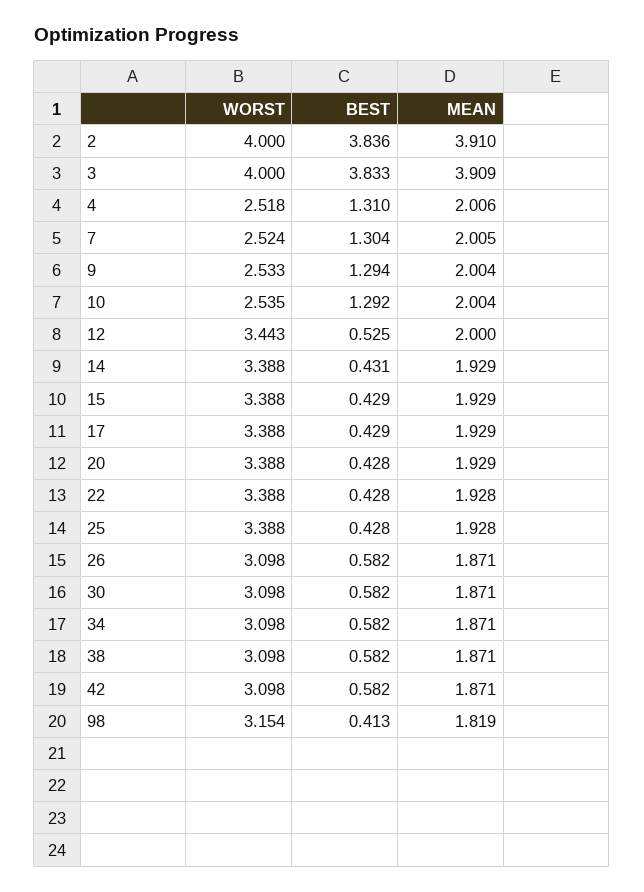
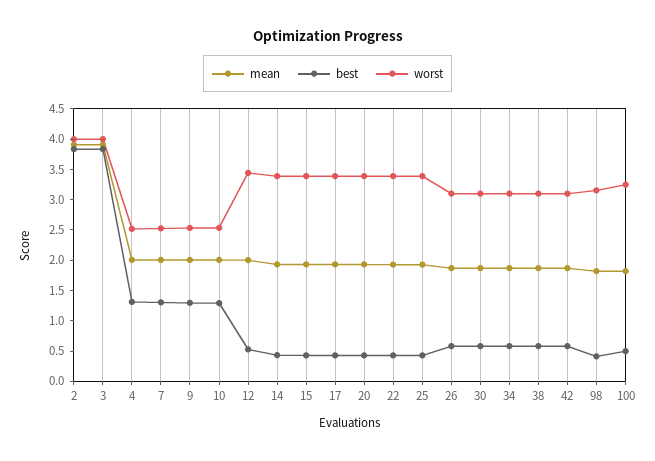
  {
    "WORST": {
      "2": 4,
      "3": 4,
      "4": 2.518,
      "7": 2.524,
      "9": 2.533,
      "10": 2.535,
      "12": 3.443,
      "14": 3.388,
      "15": 3.388,
      "17": 3.388,
      "20": 3.388,
      "22": 3.388,
      "25": 3.388,
      "26": 3.098,
      "30": 3.098,
      "34": 3.098,
      "38": 3.098,
      "42": 3.098,
-     "98": 3.154
+     "98": 3.154,
+     "100": 3.25
    },
    "BEST": {
      "2": 3.836,
      "3": 3.833,
      "4": 1.31,
      "7": 1.304,
      "9": 1.294,
      "10": 1.292,
      "12": 0.525,
      "14": 0.431,
      "15": 0.429,
      "17": 0.429,
      "20": 0.428,
      "22": 0.428,
      "25": 0.428,
      "26": 0.582,
      "30": 0.582,
      "34": 0.582,
      "38": 0.582,
      "42": 0.582,
-     "98": 0.413
+     "98": 0.413,
+     "100": 0.5
    },
    "MEAN": {
      "2": 3.91,
      "3": 3.909,
      "4": 2.006,
      "7": 2.005,
      "9": 2.004,
      "10": 2.004,
      "12": 2,
      "14": 1.929,
      "15": 1.929,
      "17": 1.929,
      "20": 1.929,
      "22": 1.928,
      "25": 1.928,
      "26": 1.871,
      "30": 1.871,
      "34": 1.871,
      "38": 1.871,
      "42": 1.871,
-     "98": 1.819
+     "98": 1.819,
+     "100": 1.75
    }
  }

